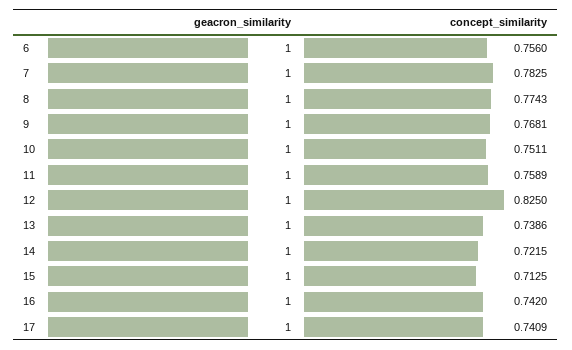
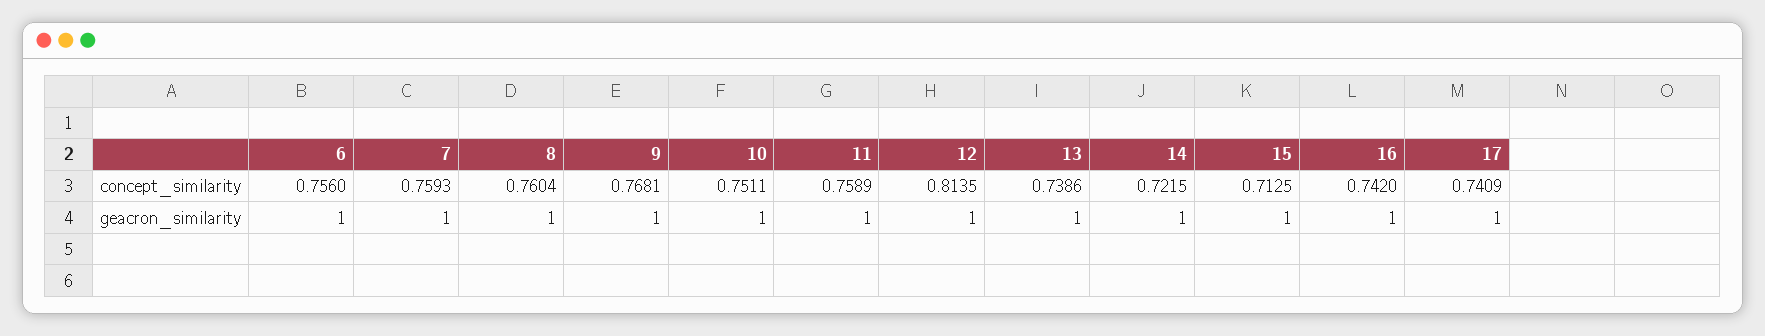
  {
    "geacron_similarity": {
      "6": 1,
      "7": 1,
      "8": 1,
      "9": 1,
      "10": 1,
      "11": 1,
      "12": 1,
      "13": 1,
      "14": 1,
      "15": 1,
      "16": 1,
      "17": 1
    },
    "concept_similarity": {
      "6": 0.756,
-     "7": 0.7825,
+     "7": 0.7593,
-     "8": 0.7743,
+     "8": 0.7604,
      "9": 0.7681,
      "10": 0.7511,
      "11": 0.7589,
-     "12": 0.825,
+     "12": 0.8135,
      "13": 0.7386,
      "14": 0.7215,
      "15": 0.7125,
      "16": 0.742,
      "17": 0.7409
    }
  }

